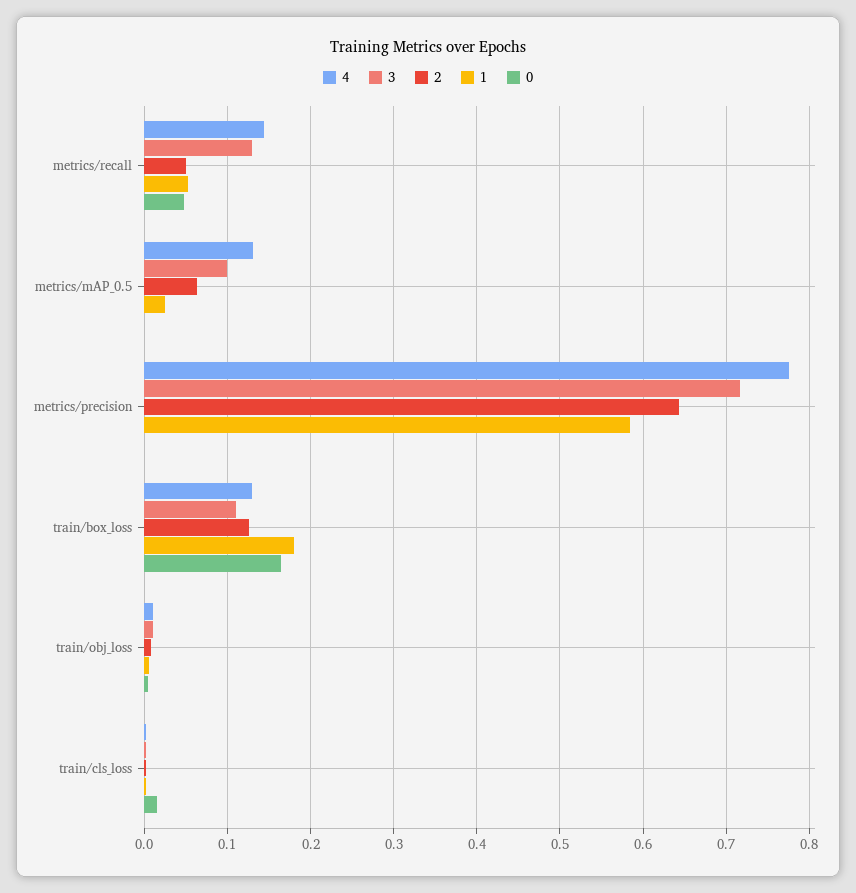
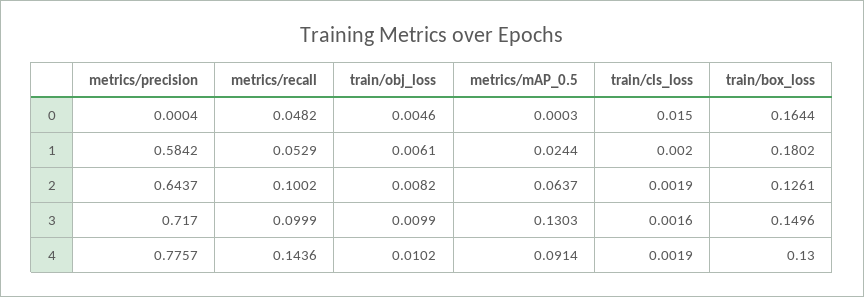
  {
    "4": {
      "metrics/recall": 0.1436,
-     "metrics/mAP_0.5": 0.13,
+     "metrics/mAP_0.5": 0.0914,
      "metrics/precision": 0.7757,
      "train/box_loss": 0.13,
      "train/obj_loss": 0.0102,
      "train/cls_loss": 0.0019
    },
    "3": {
-     "metrics/recall": 0.13,
+     "metrics/recall": 0.0999,
-     "metrics/mAP_0.5": 0.1,
+     "metrics/mAP_0.5": 0.1303,
      "metrics/precision": 0.717,
-     "train/box_loss": 0.11,
+     "train/box_loss": 0.1496,
      "train/obj_loss": 0.0099,
      "train/cls_loss": 0.0016
    },
    "2": {
-     "metrics/recall": 0.05,
+     "metrics/recall": 0.1002,
      "metrics/mAP_0.5": 0.0637,
      "metrics/precision": 0.6437,
      "train/box_loss": 0.1261,
      "train/obj_loss": 0.0082,
      "train/cls_loss": 0.0019
    },
    "1": {
      "metrics/recall": 0.0529,
      "metrics/mAP_0.5": 0.0244,
      "metrics/precision": 0.5842,
      "train/box_loss": 0.1802,
      "train/obj_loss": 0.0061,
      "train/cls_loss": 0.002
    },
    "0": {
      "metrics/recall": 0.0482,
      "metrics/mAP_0.5": 0.0003,
      "metrics/precision": 0.0004,
      "train/box_loss": 0.1644,
      "train/obj_loss": 0.0046,
      "train/cls_loss": 0.015
    }
  }

